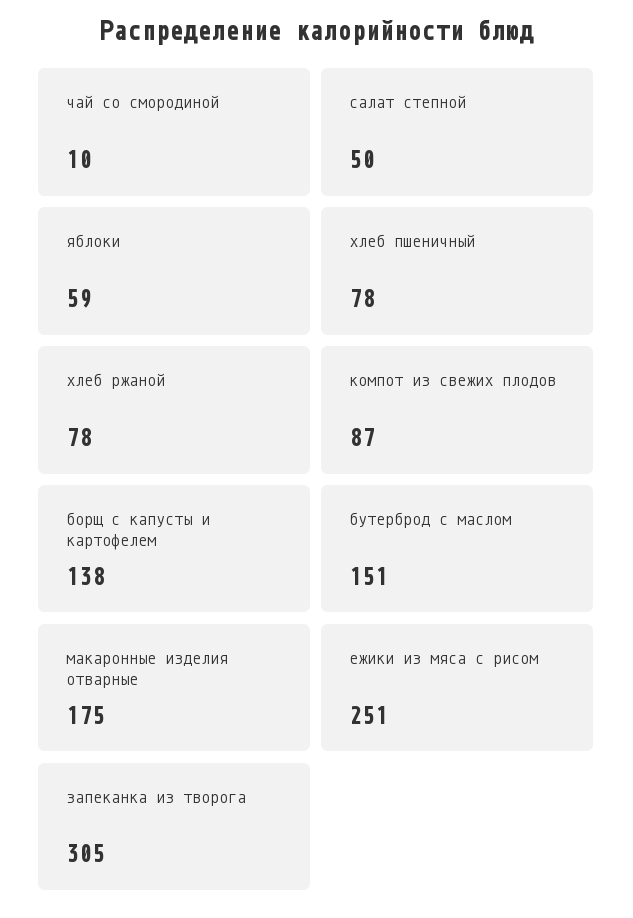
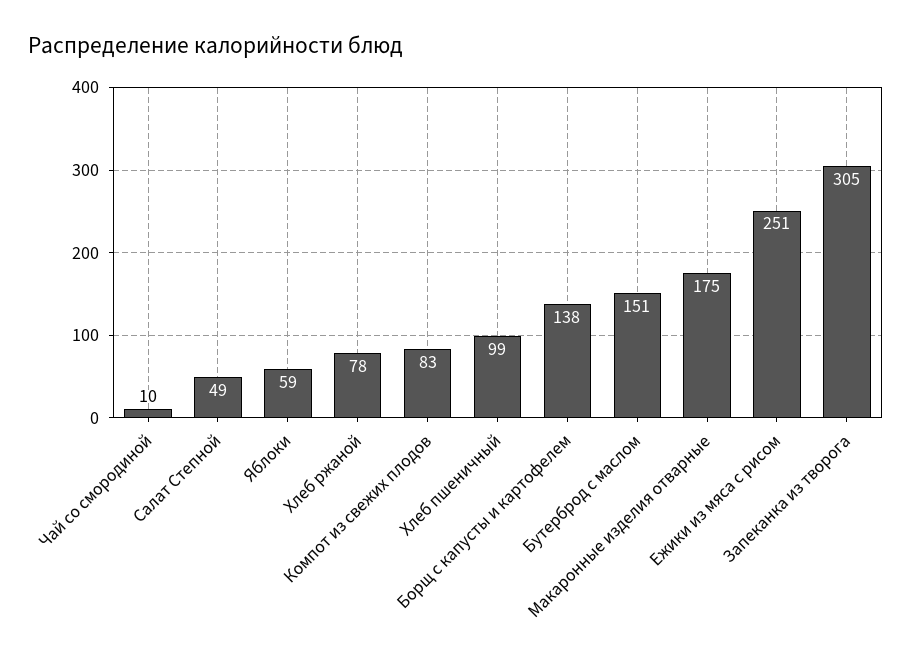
  {
    "чай со смородиной": 10,
-   "салат степной": 50,
+   "салат степной": 49,
    "яблоки": 59,
-   "хлеб пшеничный": 78,
+   "хлеб пшеничный": 99,
    "хлеб ржаной": 78,
-   "компот из свежих плодов": 87,
+   "компот из свежих плодов": 83,
    "борщ с капусты и картофелем": 138,
    "бутерброд с маслом": 151,
    "макаронные изделия отварные": 175,
    "ежики из мяса с рисом": 251,
    "запеканка из творога": 305
  }

